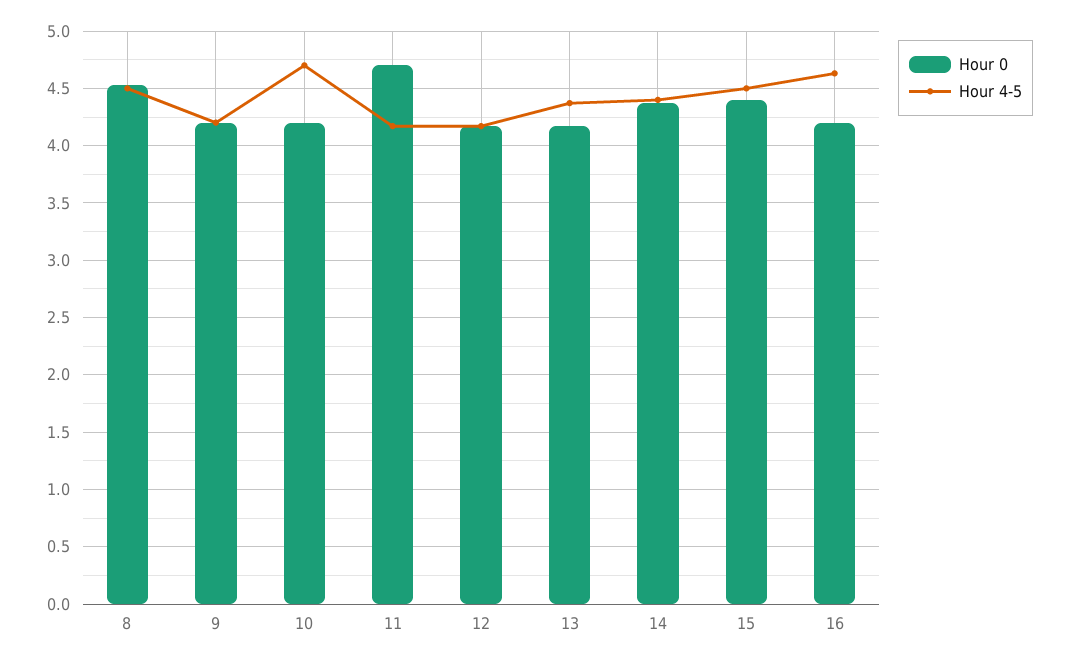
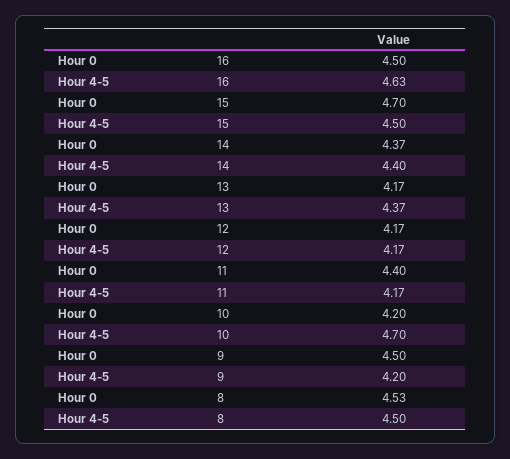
  {
    "Hour 0": {
      "8": 4.53,
-     "9": 4.2,
+     "9": 4.5,
      "10": 4.2,
-     "11": 4.7,
+     "11": 4.4,
      "12": 4.17,
      "13": 4.17,
      "14": 4.37,
-     "15": 4.4,
+     "15": 4.7,
-     "16": 4.2
+     "16": 4.5
    },
    "Hour 4-5": {
      "8": 4.5,
      "9": 4.2,
      "10": 4.7,
      "11": 4.17,
      "12": 4.17,
      "13": 4.37,
      "14": 4.4,
      "15": 4.5,
      "16": 4.63
    }
  }

